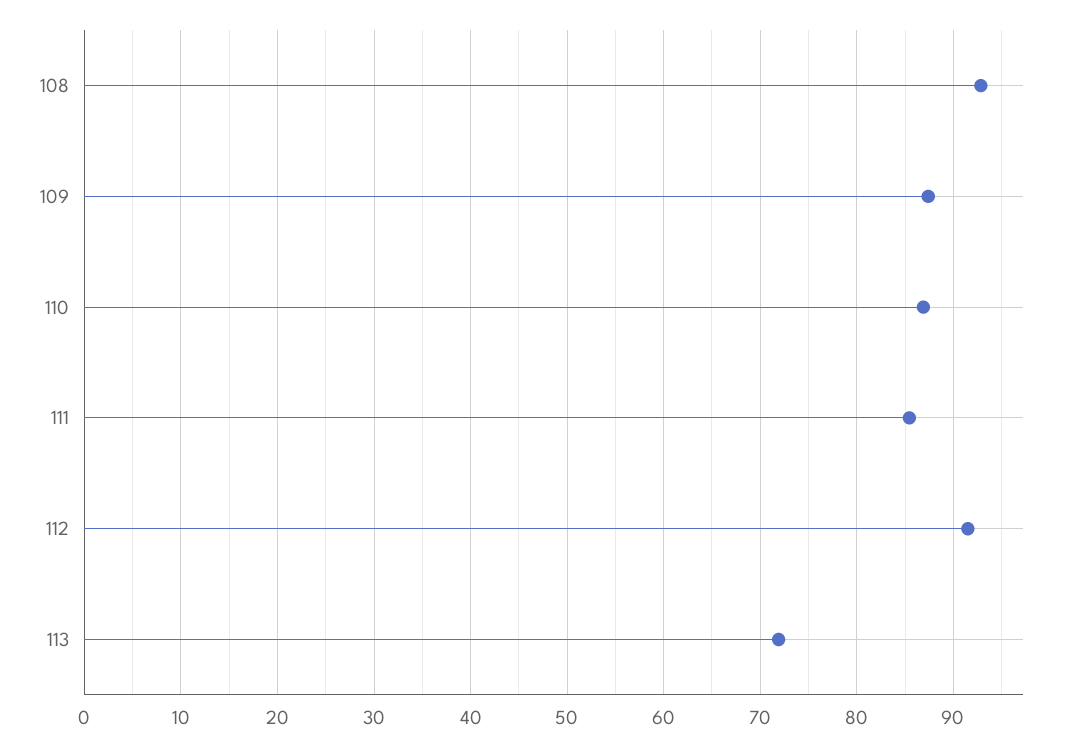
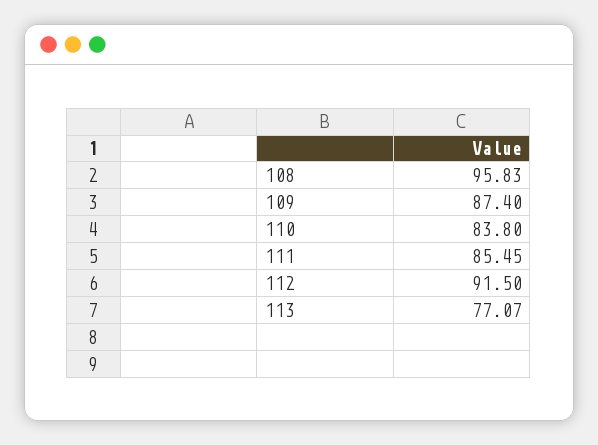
  {
-   "108": 93,
+   "108": 95.83,
    "109": 87.4,
-   "110": 87,
+   "110": 83.8,
    "111": 85.45,
    "112": 91.5,
-   "113": 72
+   "113": 77.07
  }

